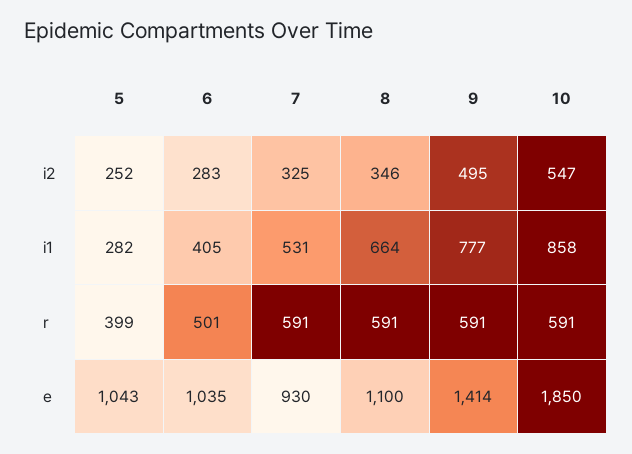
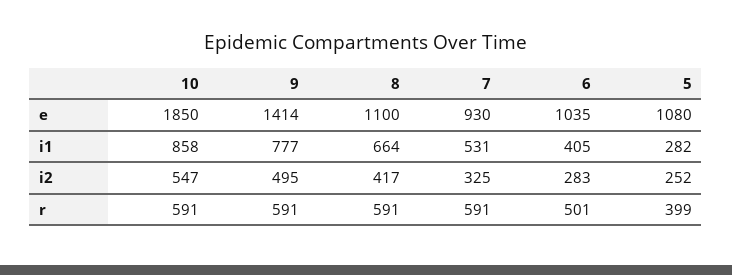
  {
    "5": {
      "i2": 252,
      "i1": 282,
      "r": 399,
-     "e": 1043
+     "e": 1080
    },
    "6": {
      "i2": 283,
      "i1": 405,
      "r": 501,
      "e": 1035
    },
    "7": {
      "i2": 325,
      "i1": 531,
      "r": 591,
      "e": 930
    },
    "8": {
-     "i2": 346,
+     "i2": 417,
      "i1": 664,
      "r": 591,
      "e": 1100
    },
    "9": {
      "i2": 495,
      "i1": 777,
      "r": 591,
      "e": 1414
    },
    "10": {
      "i2": 547,
      "i1": 858,
      "r": 591,
      "e": 1850
    }
  }

